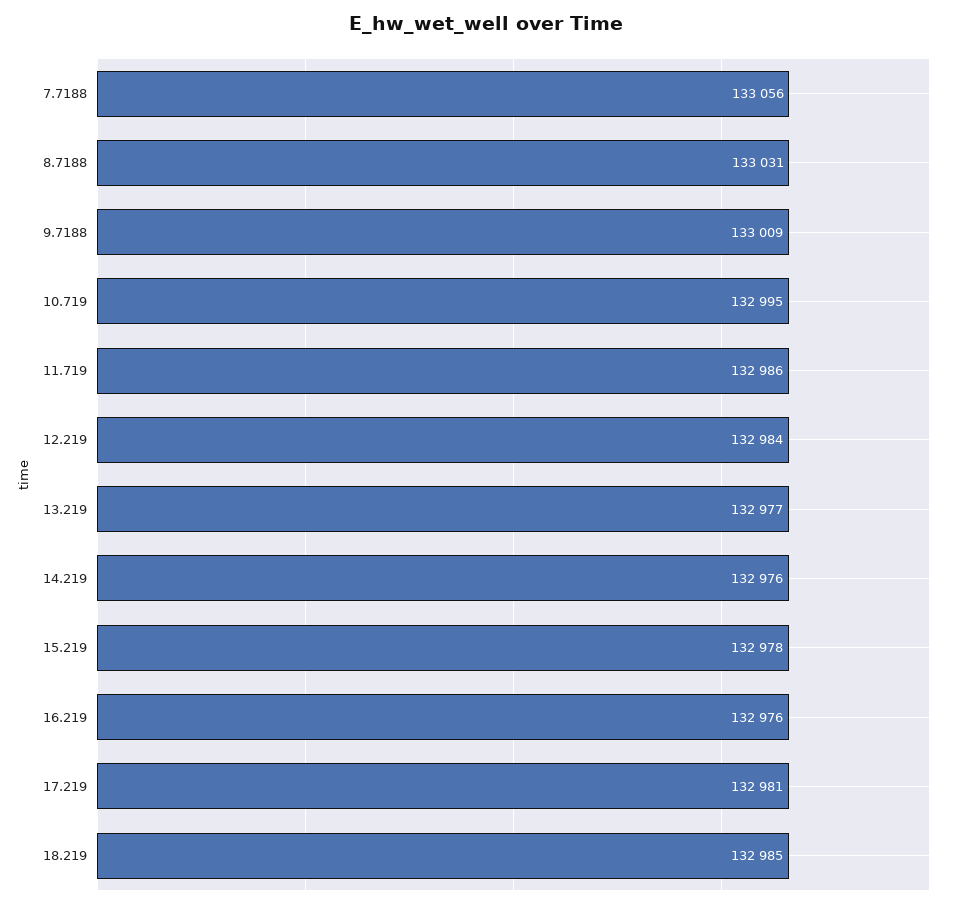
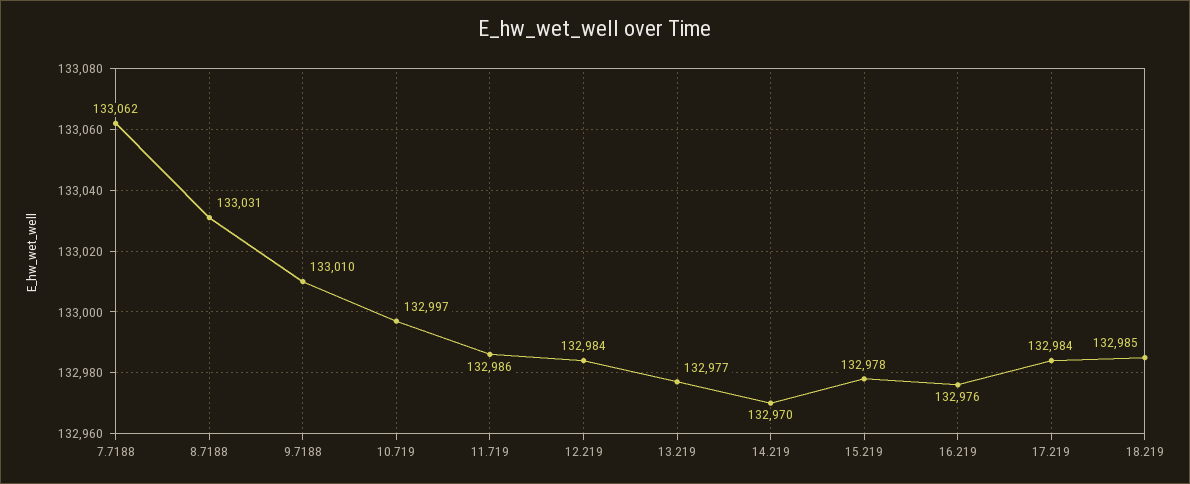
  {
-   "7.7188": 133056,
+   "7.7188": 133062,
    "8.7188": 133031,
-   "9.7188": 133009,
+   "9.7188": 133010,
-   "10.719": 132995,
+   "10.719": 132997,
    "11.719": 132986,
    "12.219": 132984,
    "13.219": 132977,
-   "14.219": 132976,
+   "14.219": 132970,
    "15.219": 132978,
    "16.219": 132976,
-   "17.219": 132981,
+   "17.219": 132984,
    "18.219": 132985
  }

